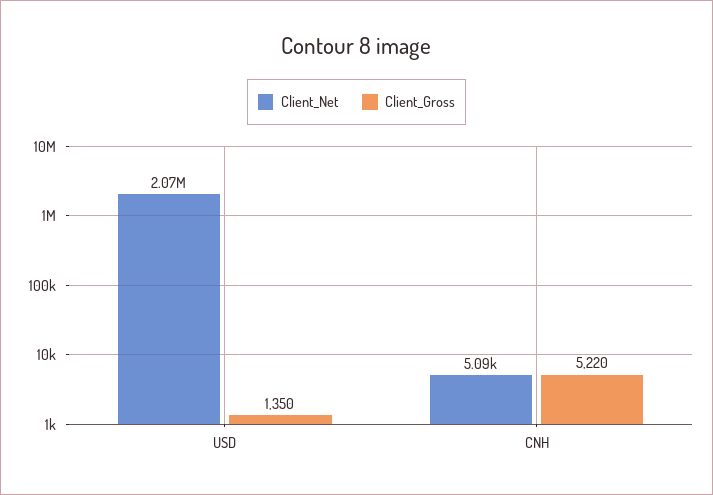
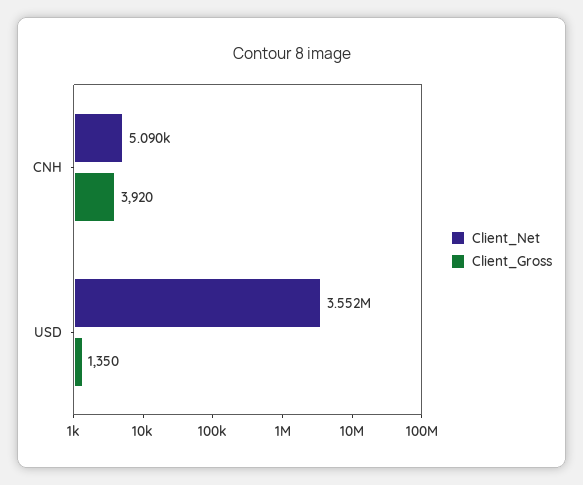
  {
    "Client_Net": {
-     "USD": 2070000,
+     "USD": 3552000,
      "CNH": 5090
    },
    "Client_Gross": {
      "USD": 1350,
-     "CNH": 5220
+     "CNH": 3920
    }
  }

